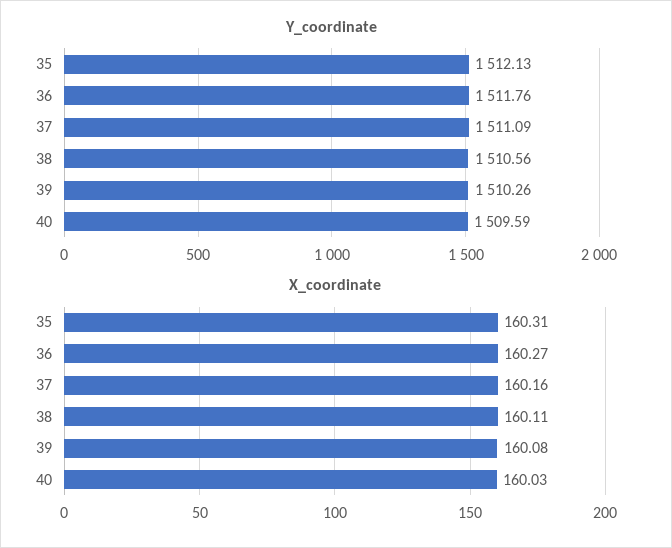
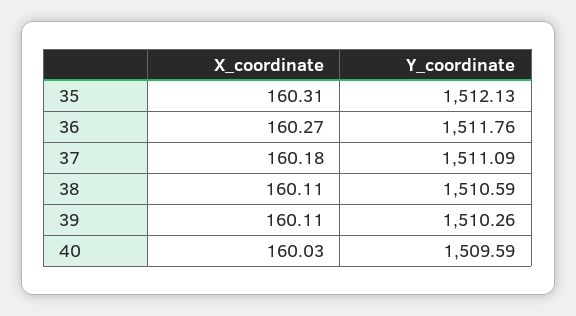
  {
    "Y_coordinate": {
      "35": 1512.13,
      "36": 1511.76,
      "37": 1511.09,
-     "38": 1510.56,
+     "38": 1510.59,
      "39": 1510.26,
      "40": 1509.59
    },
    "X_coordinate": {
      "35": 160.31,
      "36": 160.27,
-     "37": 160.16,
+     "37": 160.18,
      "38": 160.11,
-     "39": 160.08,
+     "39": 160.11,
      "40": 160.03
    }
  }

